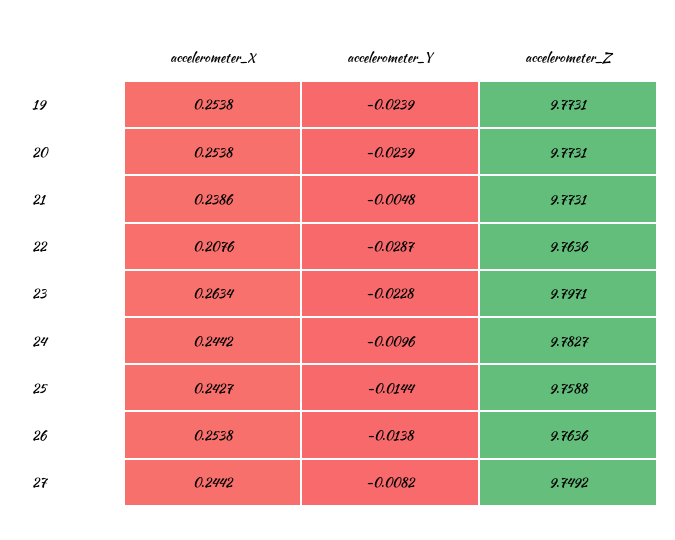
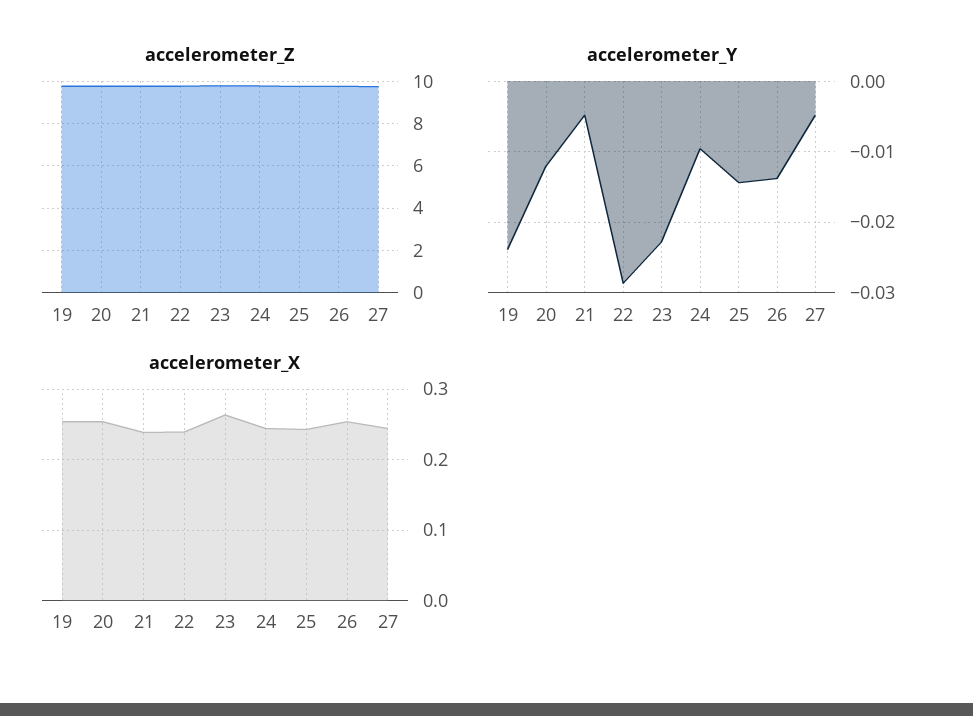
  {
    "accelerometer_X": {
      "19": 0.2538,
      "20": 0.2538,
      "21": 0.2386,
-     "22": 0.2076,
+     "22": 0.24,
      "23": 0.2634,
      "24": 0.2442,
      "25": 0.2427,
      "26": 0.2538,
      "27": 0.2442
    },
    "accelerometer_Y": {
      "19": -0.0239,
-     "20": -0.0239,
+     "20": -0.012,
      "21": -0.0048,
      "22": -0.0287,
      "23": -0.0228,
      "24": -0.0096,
      "25": -0.0144,
      "26": -0.0138,
-     "27": -0.0082
+     "27": -0.005
    },
    "accelerometer_Z": {
      "19": 9.7731,
      "20": 9.7731,
      "21": 9.7731,
      "22": 9.7636,
      "23": 9.7971,
      "24": 9.7827,
      "25": 9.7588,
      "26": 9.7636,
      "27": 9.7492
    }
  }

